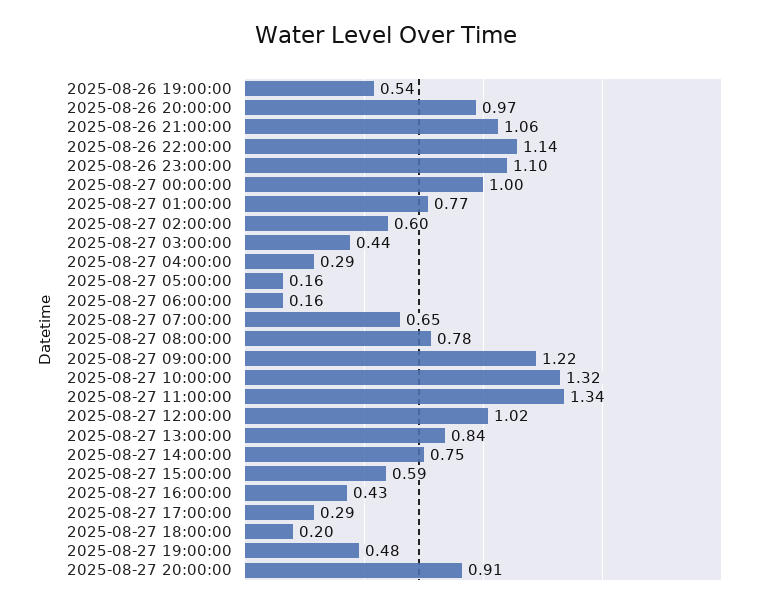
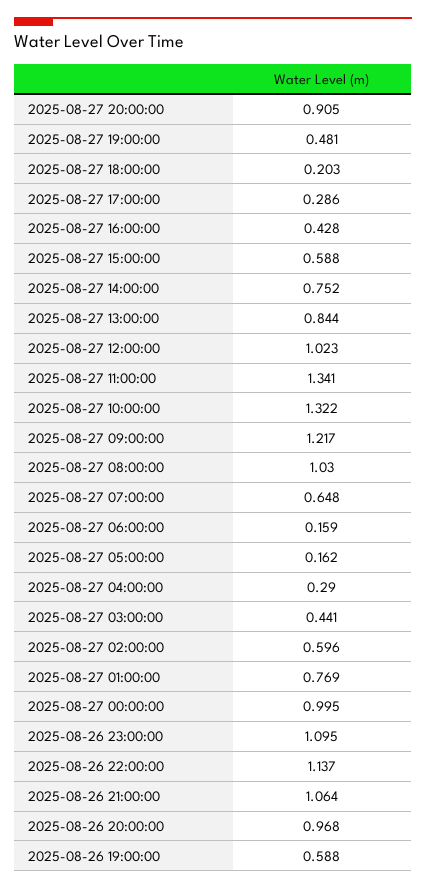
  {
-   "2025-08-26 19:00:00": 0.54,
+   "2025-08-26 19:00:00": 0.588,
    "2025-08-26 20:00:00": 0.968,
    "2025-08-26 21:00:00": 1.064,
    "2025-08-26 22:00:00": 1.137,
    "2025-08-26 23:00:00": 1.095,
    "2025-08-27 00:00:00": 0.995,
    "2025-08-27 01:00:00": 0.769,
    "2025-08-27 02:00:00": 0.596,
    "2025-08-27 03:00:00": 0.441,
    "2025-08-27 04:00:00": 0.29,
    "2025-08-27 05:00:00": 0.162,
    "2025-08-27 06:00:00": 0.159,
    "2025-08-27 07:00:00": 0.648,
-   "2025-08-27 08:00:00": 0.78,
+   "2025-08-27 08:00:00": 1.03,
    "2025-08-27 09:00:00": 1.217,
    "2025-08-27 10:00:00": 1.322,
    "2025-08-27 11:00:00": 1.341,
    "2025-08-27 12:00:00": 1.023,
    "2025-08-27 13:00:00": 0.844,
    "2025-08-27 14:00:00": 0.752,
    "2025-08-27 15:00:00": 0.588,
    "2025-08-27 16:00:00": 0.428,
    "2025-08-27 17:00:00": 0.286,
    "2025-08-27 18:00:00": 0.203,
    "2025-08-27 19:00:00": 0.481,
    "2025-08-27 20:00:00": 0.905
  }

